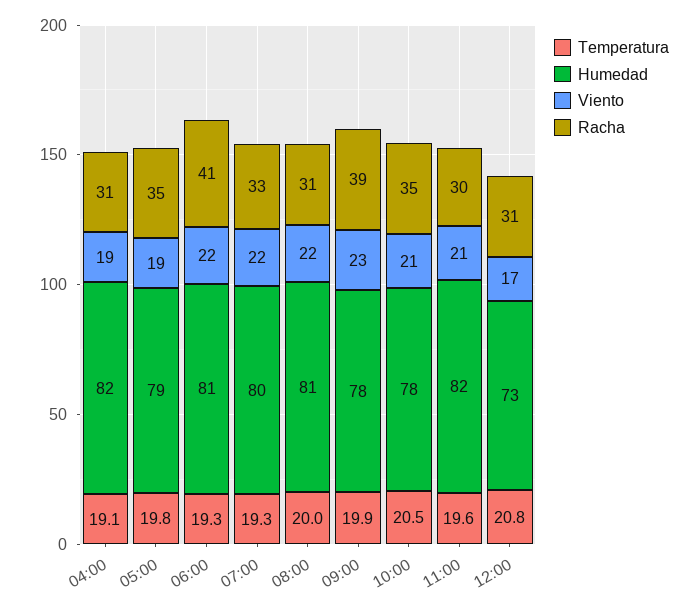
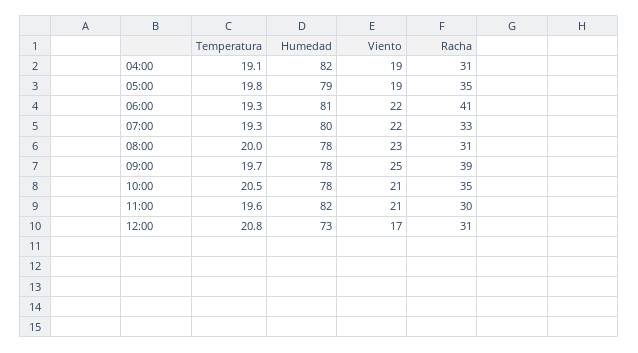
  {
    "Temperatura": {
      "04:00": 19.1,
      "05:00": 19.8,
      "06:00": 19.3,
      "07:00": 19.3,
      "08:00": 20,
-     "09:00": 19.9,
+     "09:00": 19.7,
      "10:00": 20.5,
      "11:00": 19.6,
      "12:00": 20.8
    },
    "Humedad": {
      "04:00": 82,
      "05:00": 79,
      "06:00": 81,
      "07:00": 80,
-     "08:00": 81,
+     "08:00": 78,
      "09:00": 78,
      "10:00": 78,
      "11:00": 82,
      "12:00": 73
    },
    "Viento": {
      "04:00": 19,
      "05:00": 19,
      "06:00": 22,
      "07:00": 22,
-     "08:00": 22,
+     "08:00": 23,
-     "09:00": 23,
+     "09:00": 25,
      "10:00": 21,
      "11:00": 21,
      "12:00": 17
    },
    "Racha": {
      "04:00": 31,
      "05:00": 35,
      "06:00": 41,
      "07:00": 33,
      "08:00": 31,
      "09:00": 39,
      "10:00": 35,
      "11:00": 30,
      "12:00": 31
    }
  }

